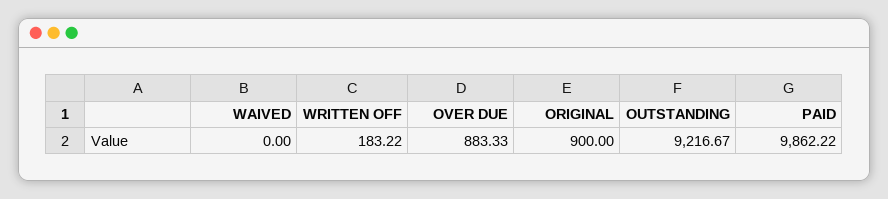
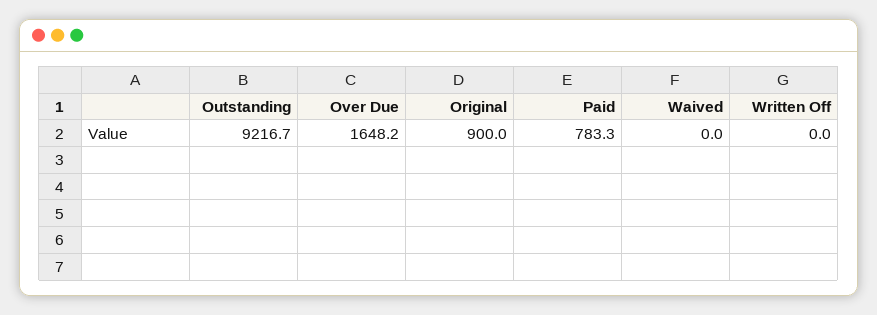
  {
    "WAIVED": 0,
-   "WRITTEN OFF": 183.22,
+   "WRITTEN OFF": 0,
-   "OVER DUE": 883.33,
+   "OVER DUE": 1648.2,
    "ORIGINAL": 900,
    "OUTSTANDING": 9216.67,
-   "PAID": 9862.22
+   "PAID": 783.3
  }

